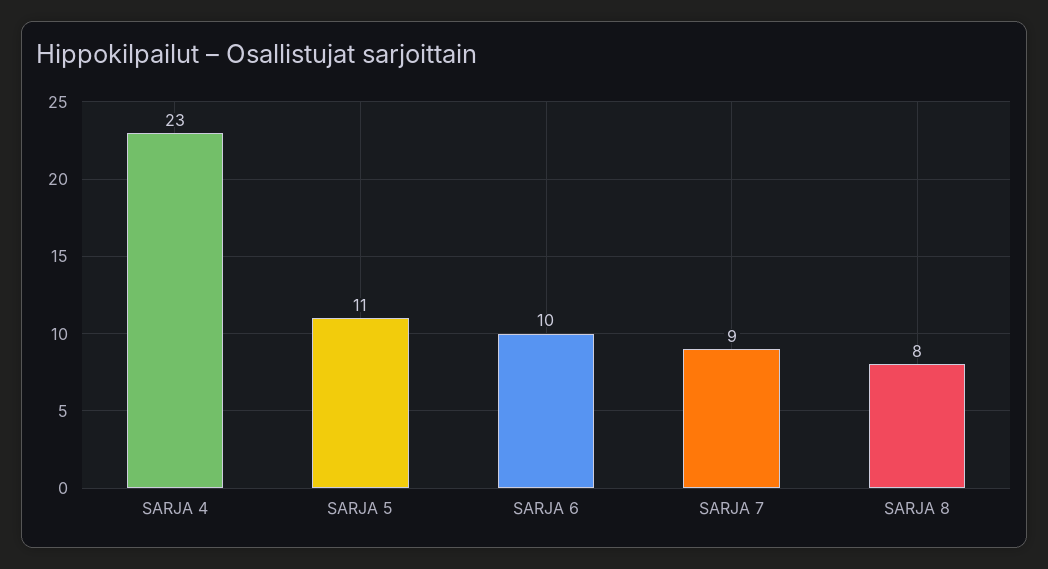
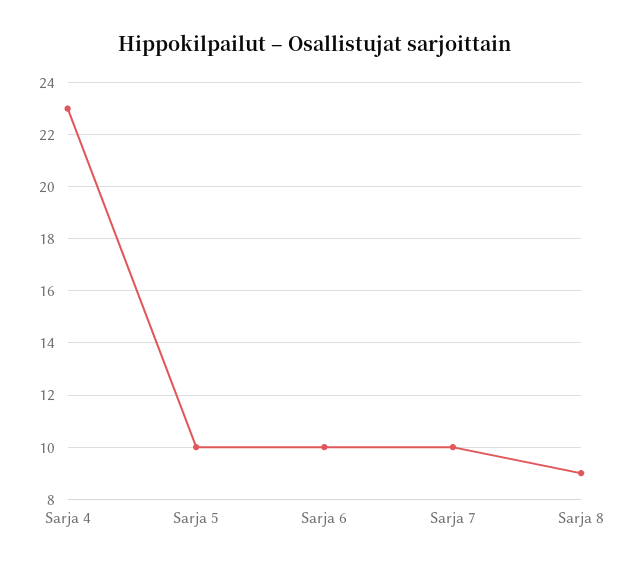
  {
    "SARJA 4": 23,
-   "SARJA 5": 11,
+   "SARJA 5": 10,
    "SARJA 6": 10,
-   "SARJA 7": 9,
+   "SARJA 7": 10,
-   "SARJA 8": 8
+   "SARJA 8": 9
  }

